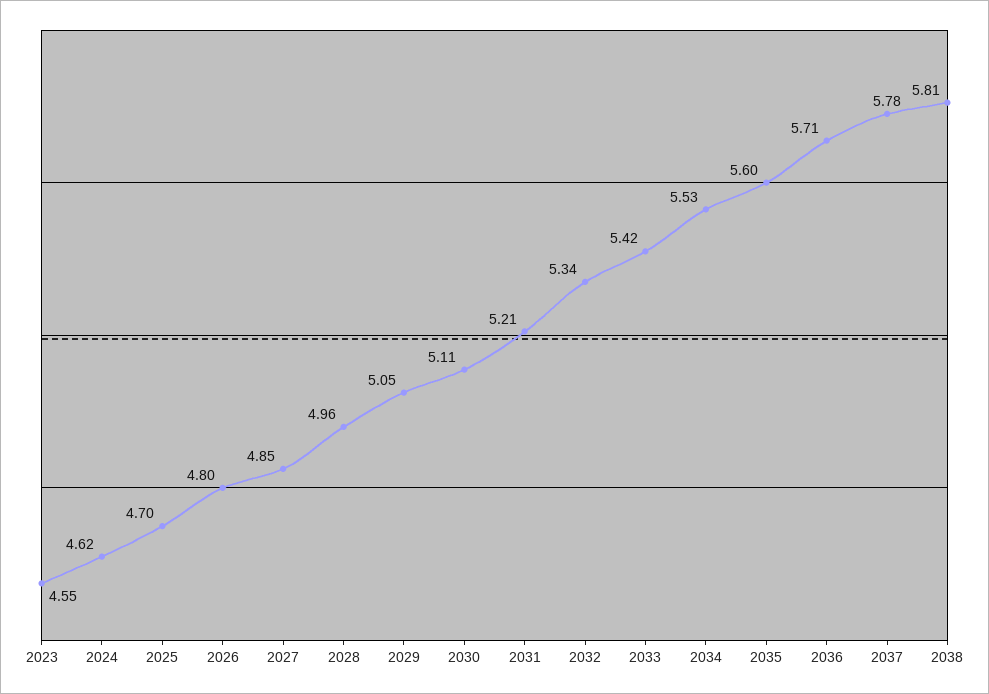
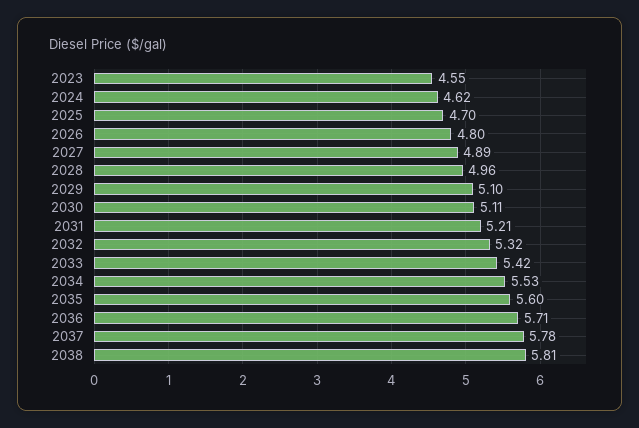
  {
    "2023": 4.55,
    "2024": 4.62,
    "2025": 4.7,
    "2026": 4.8,
-   "2027": 4.85,
+   "2027": 4.89,
    "2028": 4.96,
-   "2029": 5.05,
+   "2029": 5.1,
    "2030": 5.11,
    "2031": 5.21,
-   "2032": 5.34,
+   "2032": 5.32,
    "2033": 5.42,
    "2034": 5.53,
    "2035": 5.6,
    "2036": 5.71,
    "2037": 5.78,
    "2038": 5.81
  }

